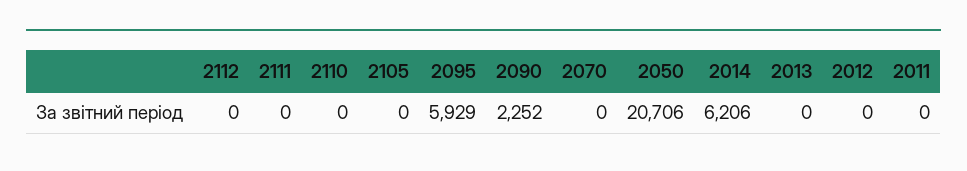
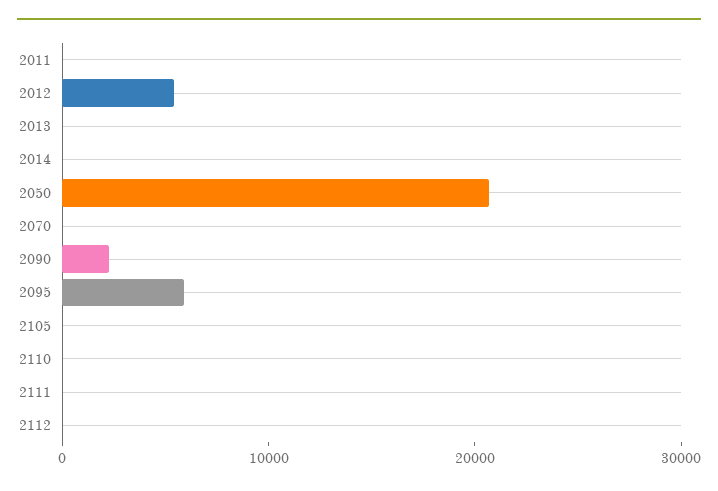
  {
    "2112": 0,
    "2111": 0,
    "2110": 0,
    "2105": 0,
    "2095": 5929,
    "2090": 2252,
    "2070": 0,
    "2050": 20706,
-   "2014": 6206,
+   "2014": 0,
    "2013": 0,
-   "2012": 0,
+   "2012": 6000,
    "2011": 0
  }

